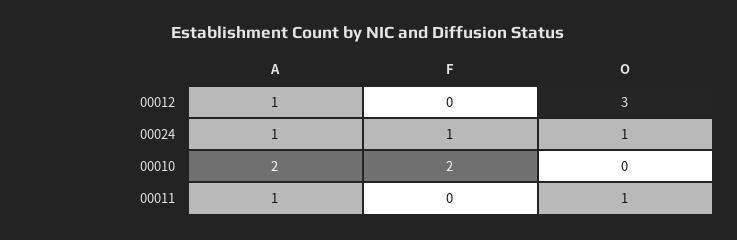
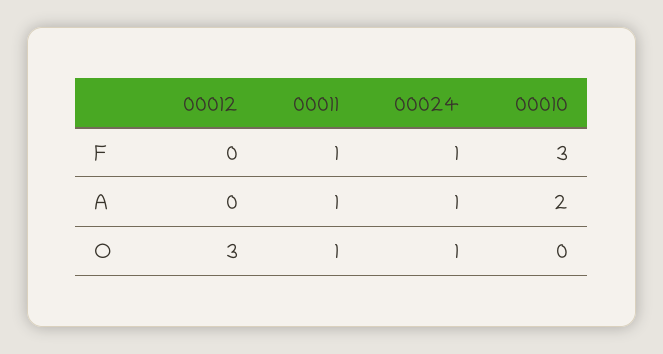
  {
    "A": {
-     "00012": 1,
+     "00012": 0,
      "00024": 1,
      "00010": 2,
      "00011": 1
    },
    "F": {
      "00012": 0,
      "00024": 1,
-     "00010": 2,
+     "00010": 3,
-     "00011": 0
+     "00011": 1
    },
    "O": {
      "00012": 3,
      "00024": 1,
      "00010": 0,
      "00011": 1
    }
  }

